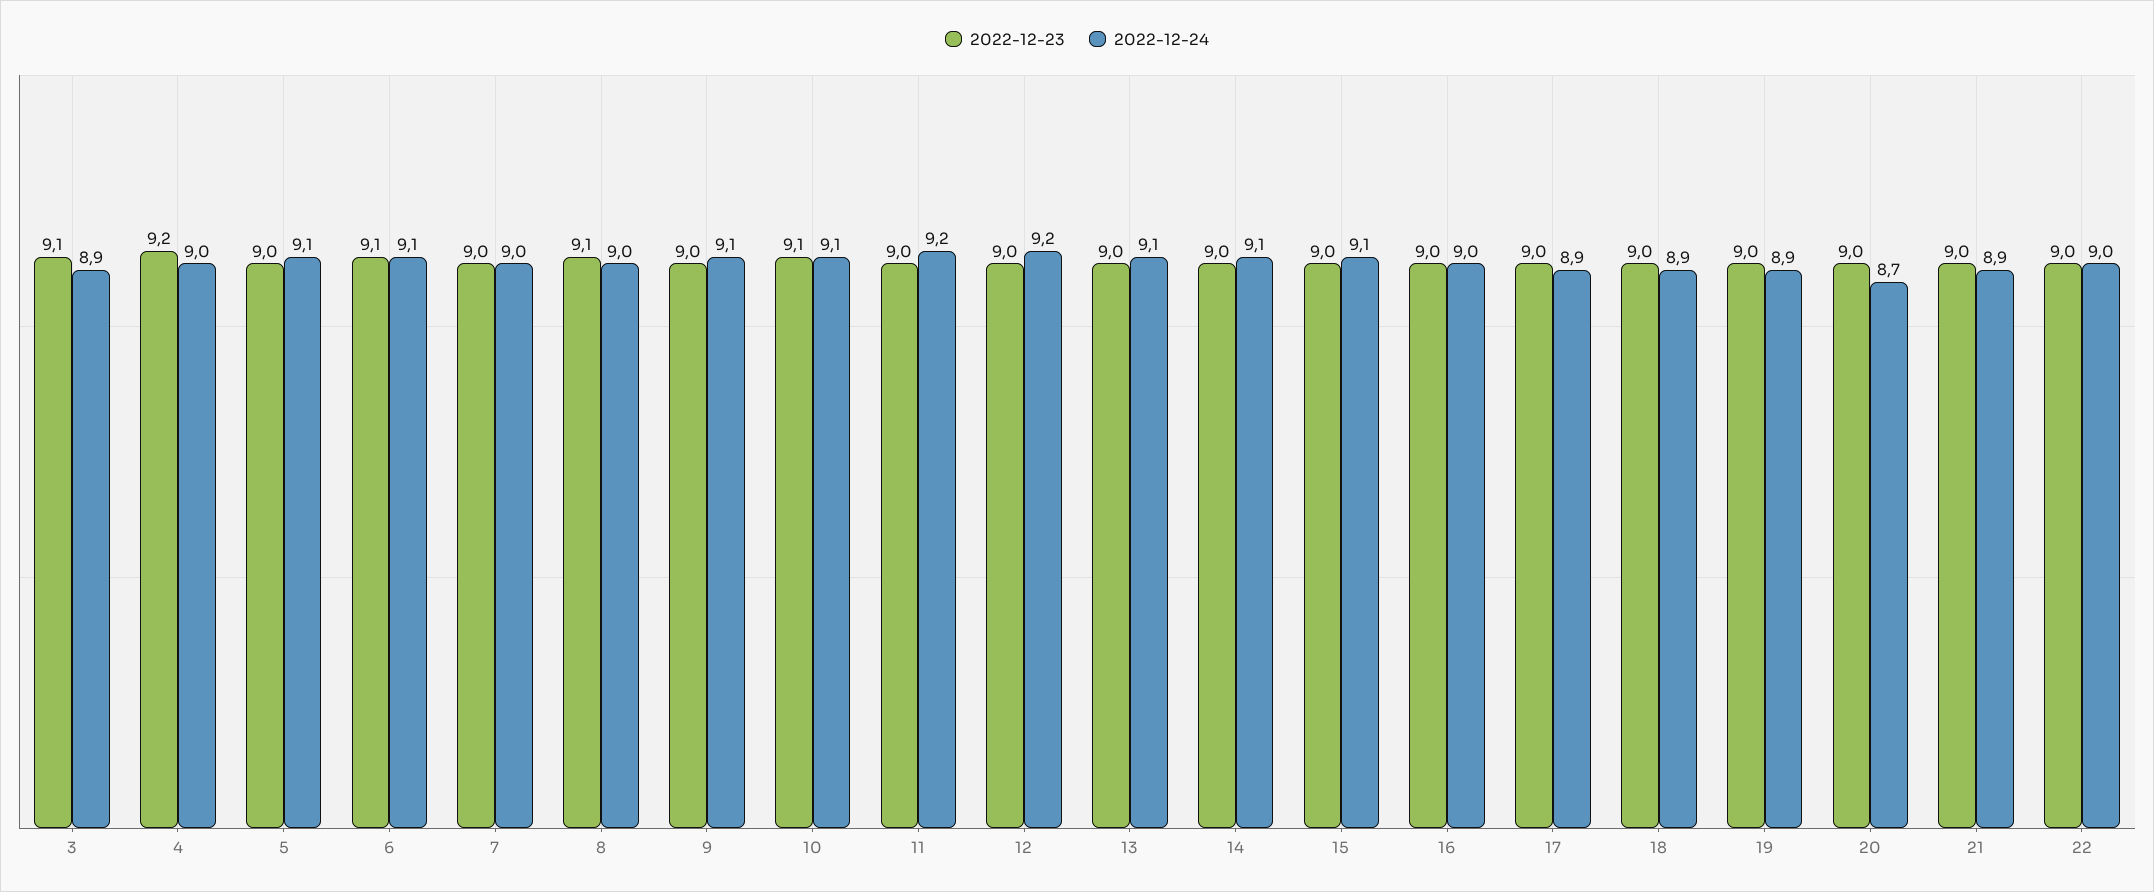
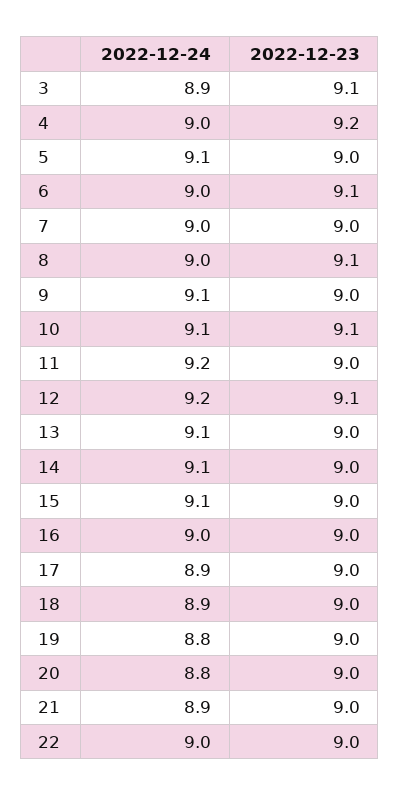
  {
    "2022-12-23": {
      "3": 9.1,
      "4": 9.2,
      "5": 9,
      "6": 9.1,
      "7": 9,
      "8": 9.1,
      "9": 9,
      "10": 9.1,
      "11": 9,
-     "12": 9,
+     "12": 9.1,
      "13": 9,
      "14": 9,
      "15": 9,
      "16": 9,
      "17": 9,
      "18": 9,
      "19": 9,
      "20": 9,
      "21": 9,
      "22": 9
    },
    "2022-12-24": {
      "3": 8.9,
      "4": 9,
      "5": 9.1,
-     "6": 9.1,
+     "6": 9,
      "7": 9,
      "8": 9,
      "9": 9.1,
      "10": 9.1,
      "11": 9.2,
      "12": 9.2,
      "13": 9.1,
      "14": 9.1,
      "15": 9.1,
      "16": 9,
      "17": 8.9,
      "18": 8.9,
-     "19": 8.9,
+     "19": 8.8,
-     "20": 8.7,
+     "20": 8.8,
      "21": 8.9,
      "22": 9
    }
  }

